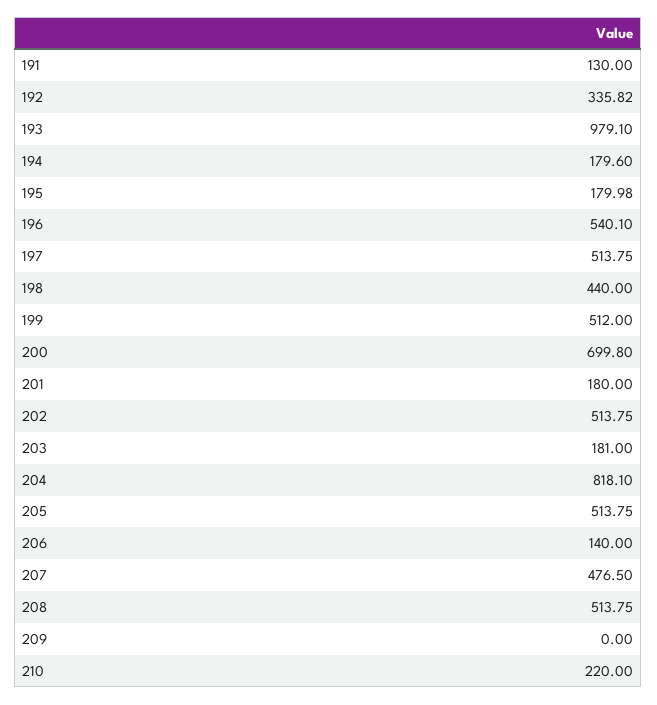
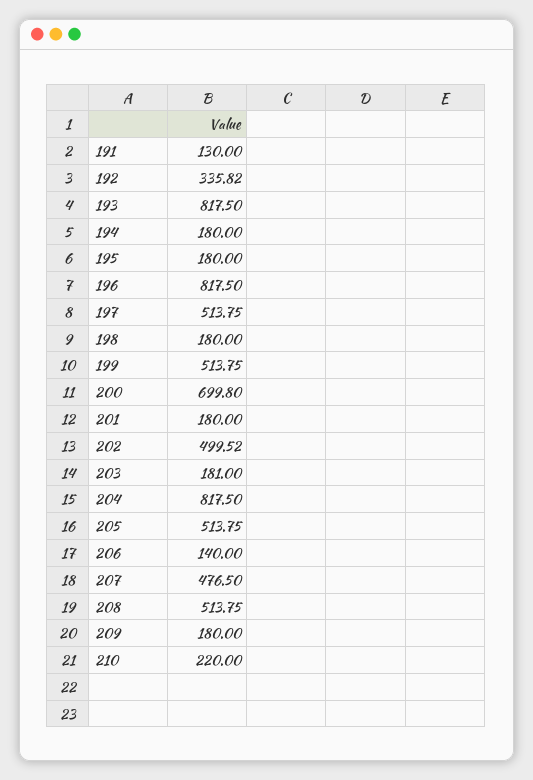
  {
    "191": 130,
    "192": 335.82,
-   "193": 979.1,
+   "193": 817.5,
-   "194": 179.6,
+   "194": 180,
-   "195": 179.98,
+   "195": 180,
-   "196": 540.1,
+   "196": 817.5,
    "197": 513.75,
-   "198": 440,
+   "198": 180,
-   "199": 512,
+   "199": 513.75,
    "200": 699.8,
    "201": 180,
-   "202": 513.75,
+   "202": 499.52,
    "203": 181,
-   "204": 818.1,
+   "204": 817.5,
    "205": 513.75,
    "206": 140,
    "207": 476.5,
    "208": 513.75,
-   "209": 0,
+   "209": 180,
    "210": 220
  }

